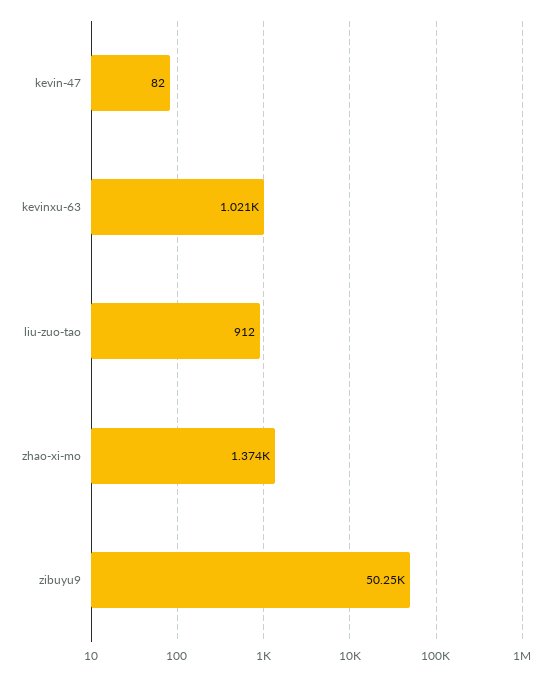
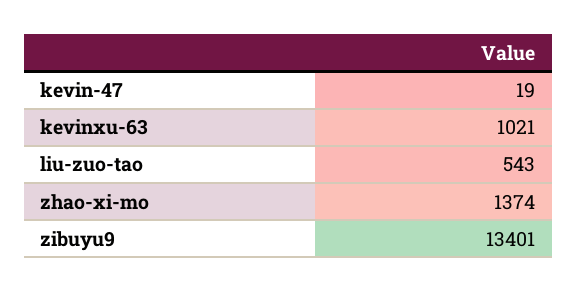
  {
-   "kevin-47": 82,
+   "kevin-47": 19,
    "kevinxu-63": 1021,
-   "liu-zuo-tao": 912,
+   "liu-zuo-tao": 543,
    "zhao-xi-mo": 1374,
-   "zibuyu9": 50250
+   "zibuyu9": 13401
  }

